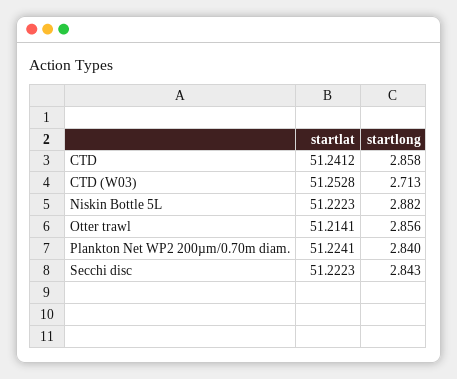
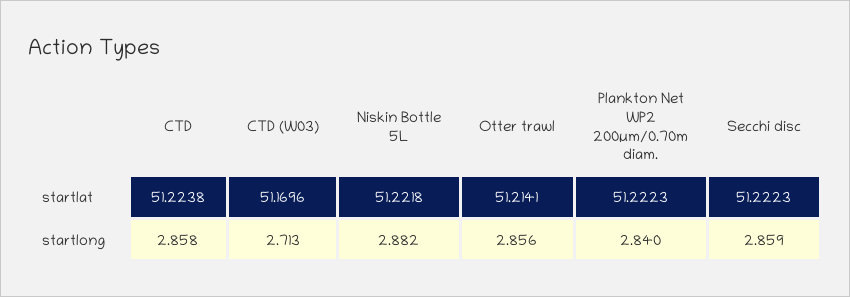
  {
    "startlat": {
-     "CTD": 51.2412,
+     "CTD": 51.2238,
-     "CTD (W03)": 51.2528,
+     "CTD (W03)": 51.1696,
-     "Niskin Bottle 5L": 51.2223,
+     "Niskin Bottle 5L": 51.2218,
      "Otter trawl": 51.2141,
-     "Plankton Net WP2 200µm/0.70m diam.": 51.2241,
+     "Plankton Net WP2 200µm/0.70m diam.": 51.2223,
      "Secchi disc": 51.2223
    },
    "startlong": {
      "CTD": 2.858,
      "CTD (W03)": 2.713,
      "Niskin Bottle 5L": 2.882,
      "Otter trawl": 2.856,
      "Plankton Net WP2 200µm/0.70m diam.": 2.84,
-     "Secchi disc": 2.843
+     "Secchi disc": 2.859
    }
  }

